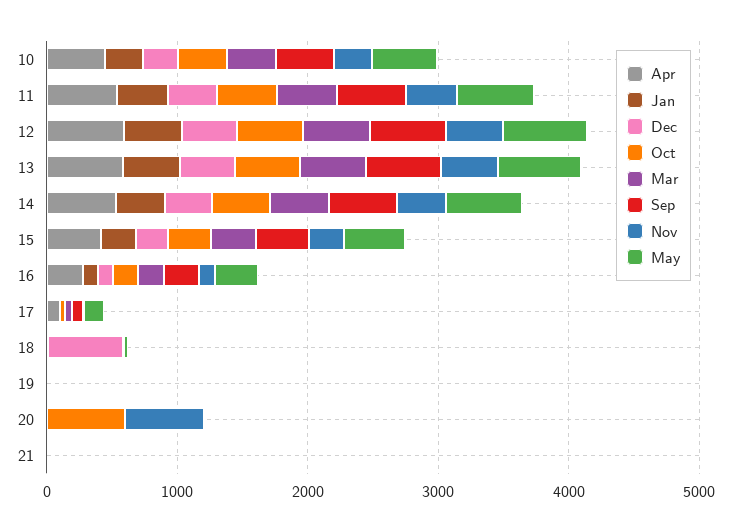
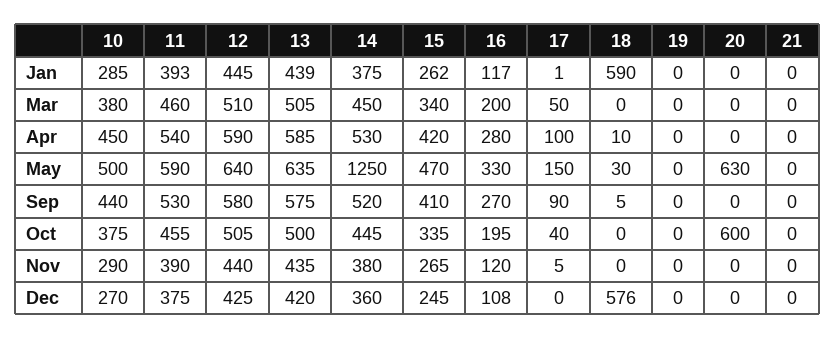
  {
    "Apr": {
      "10": 450,
      "11": 540,
      "12": 590,
      "13": 585,
      "14": 530,
      "15": 420,
      "16": 280,
      "17": 100,
      "18": 10,
      "19": 0,
      "20": 0,
      "21": 0
    },
    "Jan": {
      "10": 285,
      "11": 393,
      "12": 445,
      "13": 439,
      "14": 375,
      "15": 262,
      "16": 117,
      "17": 1,
-     "18": 0,
+     "18": 590,
      "19": 0,
      "20": 0,
      "21": 0
    },
    "Dec": {
      "10": 270,
      "11": 375,
      "12": 425,
      "13": 420,
      "14": 360,
      "15": 245,
      "16": 108,
      "17": 0,
      "18": 576,
      "19": 0,
      "20": 0,
      "21": 0
    },
    "Oct": {
      "10": 375,
      "11": 455,
      "12": 505,
      "13": 500,
      "14": 445,
      "15": 335,
      "16": 195,
      "17": 40,
      "18": 0,
      "19": 0,
      "20": 600,
      "21": 0
    },
    "Mar": {
      "10": 380,
      "11": 460,
      "12": 510,
      "13": 505,
      "14": 450,
      "15": 340,
      "16": 200,
      "17": 50,
      "18": 0,
      "19": 0,
      "20": 0,
      "21": 0
    },
    "Sep": {
      "10": 440,
      "11": 530,
      "12": 580,
      "13": 575,
      "14": 520,
      "15": 410,
      "16": 270,
      "17": 90,
      "18": 5,
      "19": 0,
      "20": 0,
      "21": 0
    },
    "Nov": {
      "10": 290,
      "11": 390,
      "12": 440,
      "13": 435,
      "14": 380,
      "15": 265,
      "16": 120,
      "17": 5,
      "18": 0,
      "19": 0,
-     "20": 600,
+     "20": 0,
      "21": 0
    },
    "May": {
      "10": 500,
      "11": 590,
      "12": 640,
      "13": 635,
-     "14": 600,
+     "14": 1250,
      "15": 470,
      "16": 330,
      "17": 150,
      "18": 30,
      "19": 0,
-     "20": 0,
+     "20": 630,
      "21": 0
    }
  }

